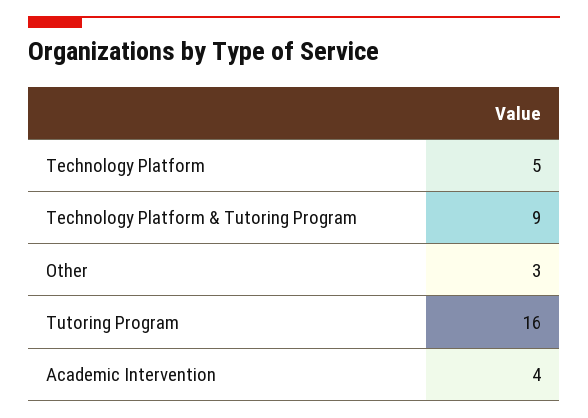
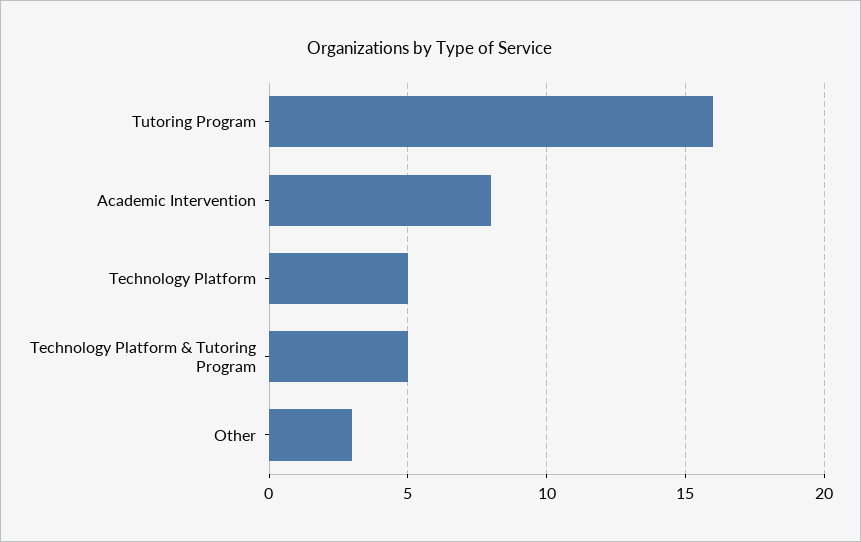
  {
    "Technology Platform": 5,
-   "Technology Platform & Tutoring Program": 9,
+   "Technology Platform & Tutoring Program": 5,
    "Other": 3,
    "Tutoring Program": 16,
-   "Academic Intervention": 4
+   "Academic Intervention": 8
  }

